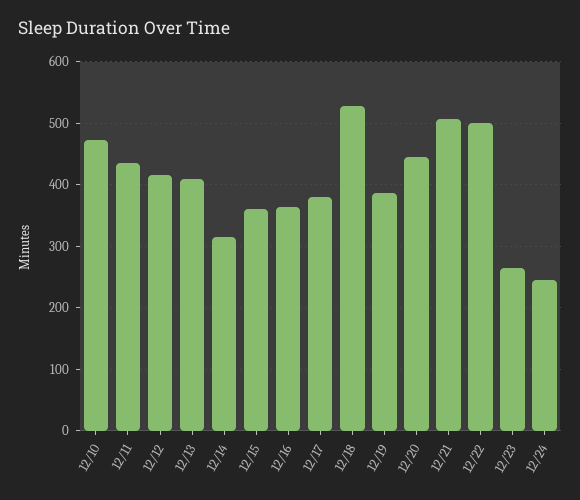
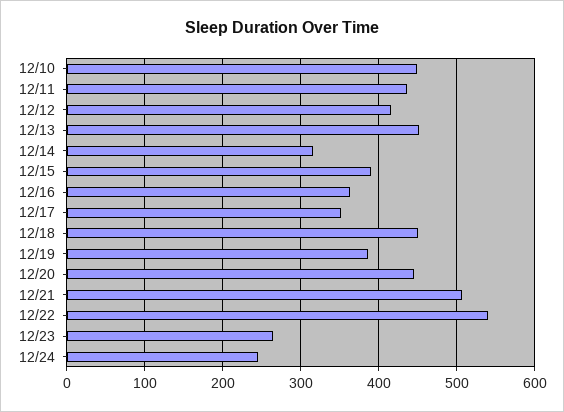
  {
-   "12/10": 470,
+   "12/10": 450,
    "12/11": 440,
    "12/12": 420,
-   "12/13": 410,
+   "12/13": 450,
    "12/14": 320,
-   "12/15": 360,
+   "12/15": 390,
    "12/16": 360,
-   "12/17": 380,
+   "12/17": 350,
-   "12/18": 530,
+   "12/18": 450,
    "12/19": 390,
    "12/20": 450,
    "12/21": 510,
-   "12/22": 500,
+   "12/22": 540,
    "12/23": 260,
    "12/24": 250
  }

